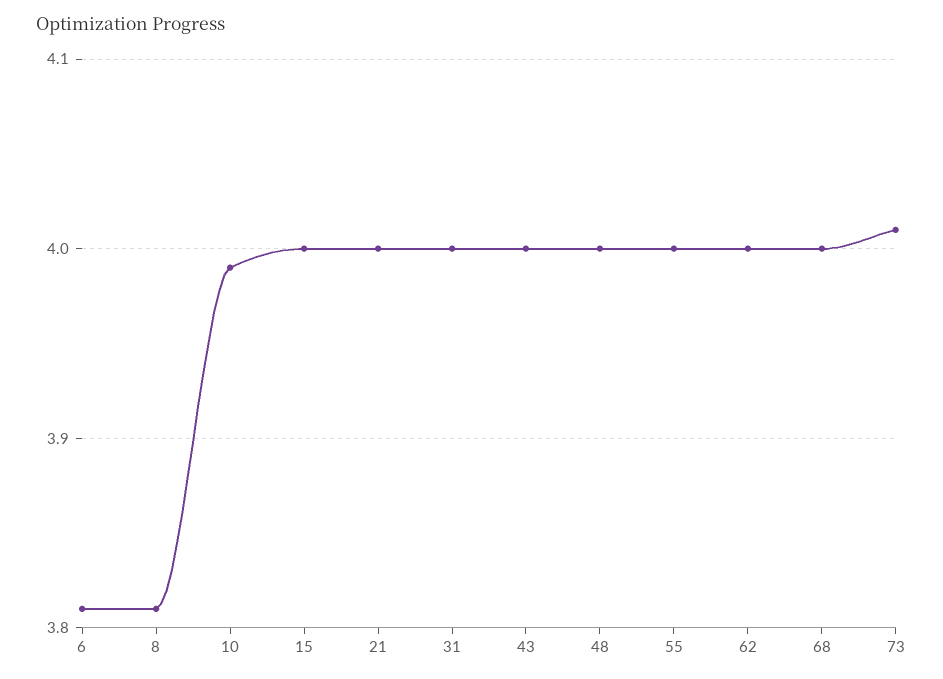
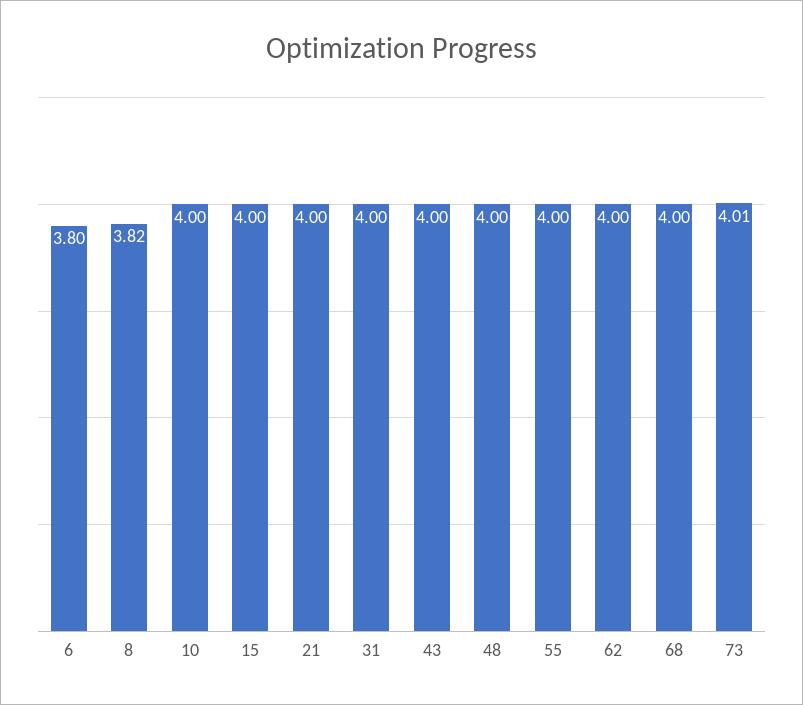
  {
-   "6": 3.81,
+   "6": 3.8,
-   "8": 3.81,
+   "8": 3.82,
-   "10": 3.99,
+   "10": 4,
    "15": 4,
    "21": 4,
    "31": 4,
    "43": 4,
    "48": 4,
    "55": 4,
    "62": 4,
    "68": 4,
    "73": 4.01
  }

